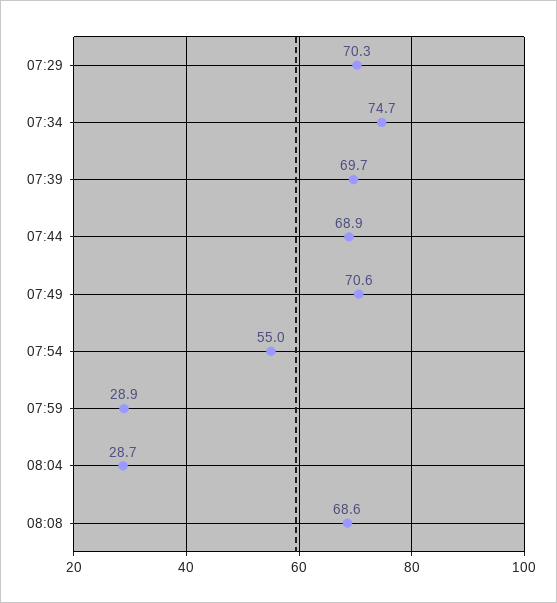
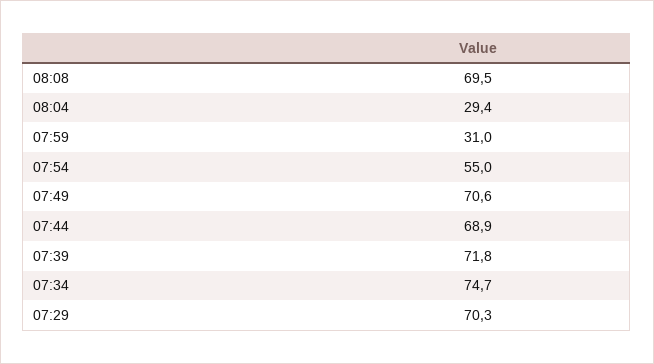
  {
    "07:29": 70.3,
    "07:34": 74.7,
-   "07:39": 69.7,
+   "07:39": 71.8,
    "07:44": 68.9,
    "07:49": 70.6,
    "07:54": 55,
-   "07:59": 28.9,
+   "07:59": 31,
-   "08:04": 28.7,
+   "08:04": 29.4,
-   "08:08": 68.6
+   "08:08": 69.5
  }

